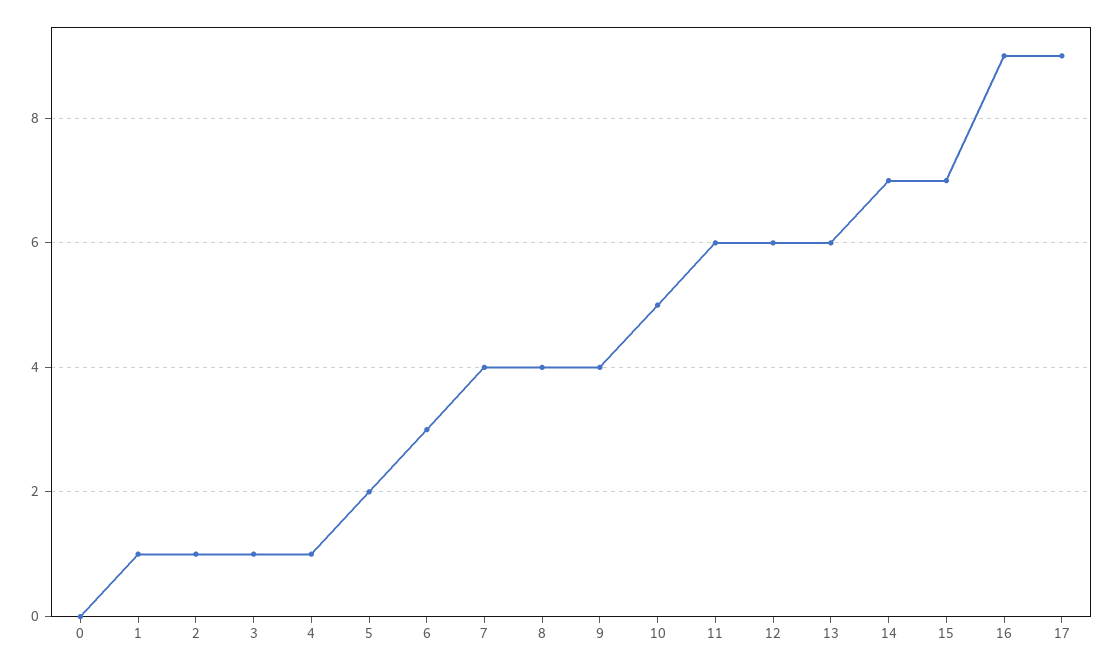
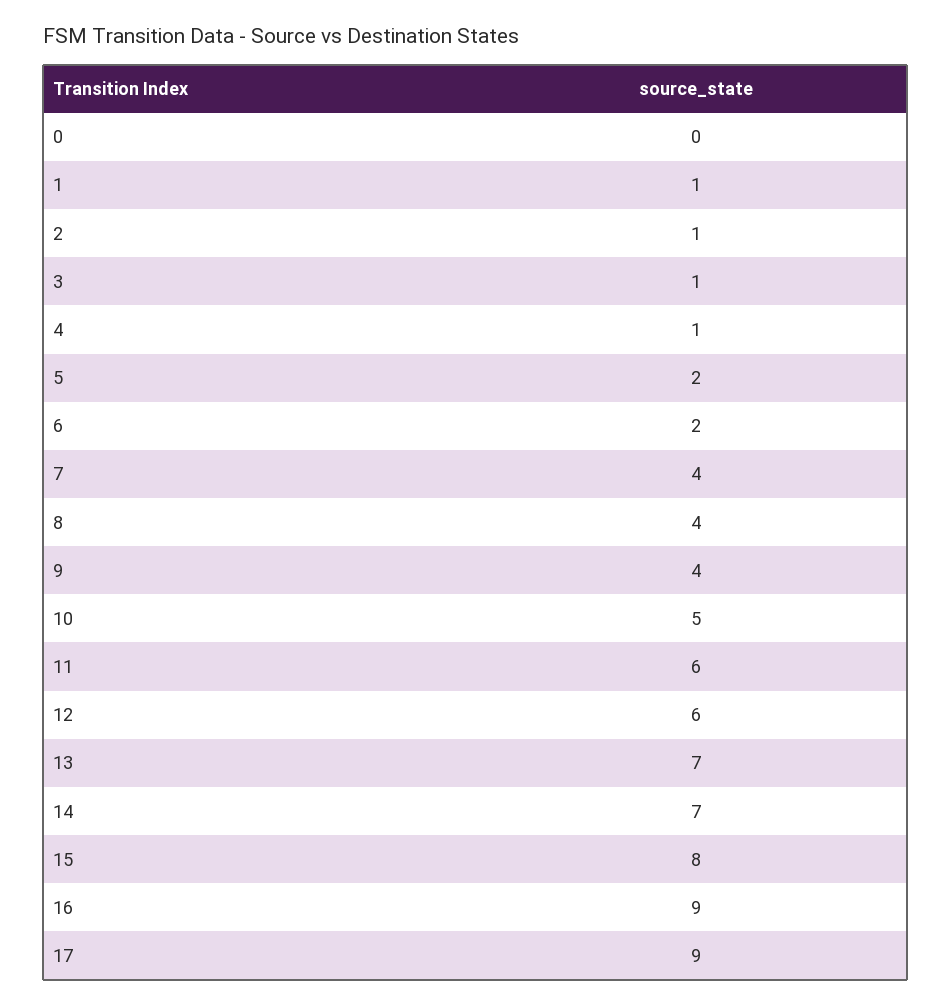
  {
    "0": 0,
    "1": 1,
    "2": 1,
    "3": 1,
    "4": 1,
    "5": 2,
-   "6": 3,
+   "6": 2,
    "7": 4,
    "8": 4,
    "9": 4,
    "10": 5,
    "11": 6,
    "12": 6,
-   "13": 6,
+   "13": 7,
    "14": 7,
-   "15": 7,
+   "15": 8,
    "16": 9,
    "17": 9
  }

